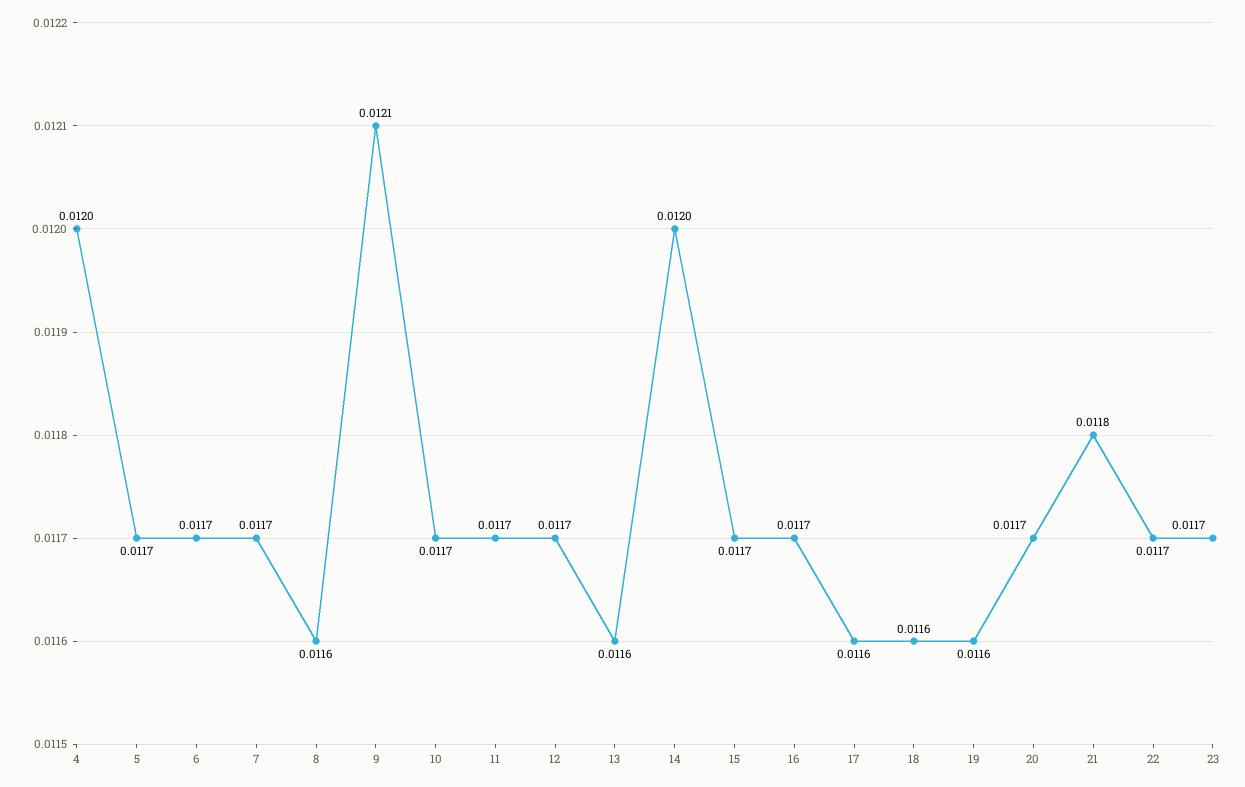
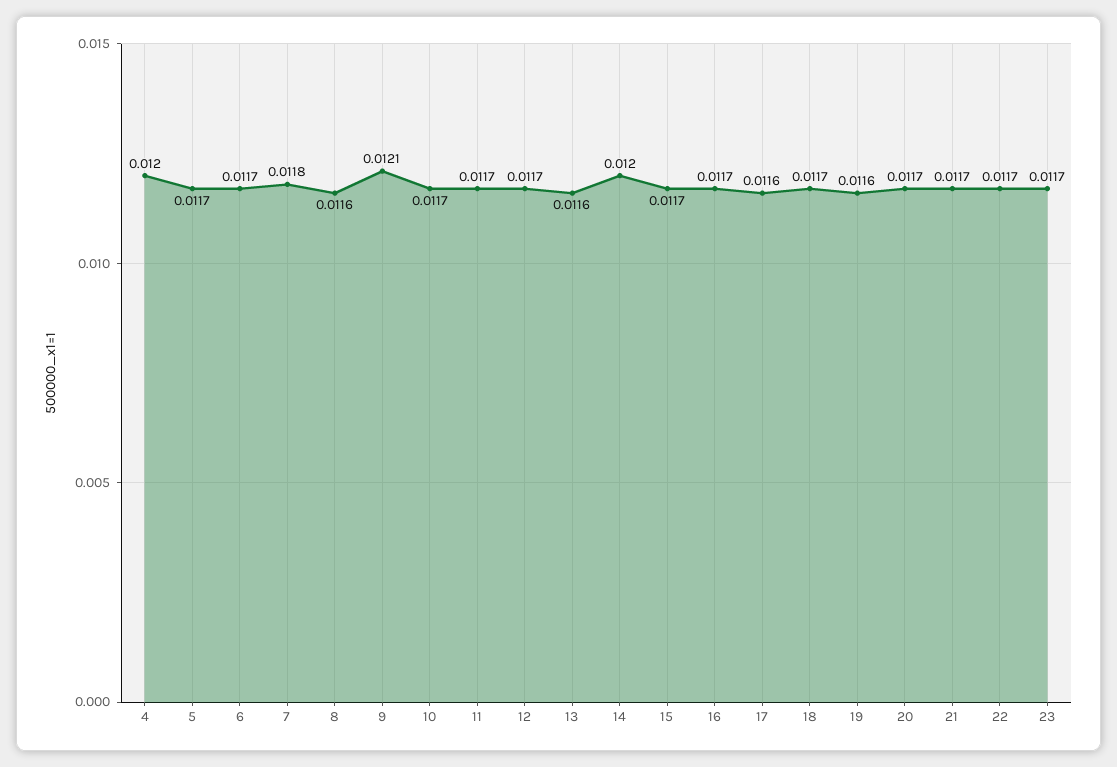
  {
    "4": 0.012,
    "5": 0.0117,
    "6": 0.0117,
-   "7": 0.0117,
+   "7": 0.0118,
    "8": 0.0116,
    "9": 0.0121,
    "10": 0.0117,
    "11": 0.0117,
    "12": 0.0117,
    "13": 0.0116,
    "14": 0.012,
    "15": 0.0117,
    "16": 0.0117,
    "17": 0.0116,
-   "18": 0.0116,
+   "18": 0.0117,
    "19": 0.0116,
    "20": 0.0117,
-   "21": 0.0118,
+   "21": 0.0117,
    "22": 0.0117,
    "23": 0.0117
  }

